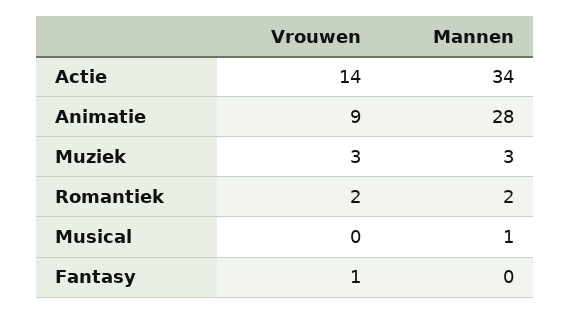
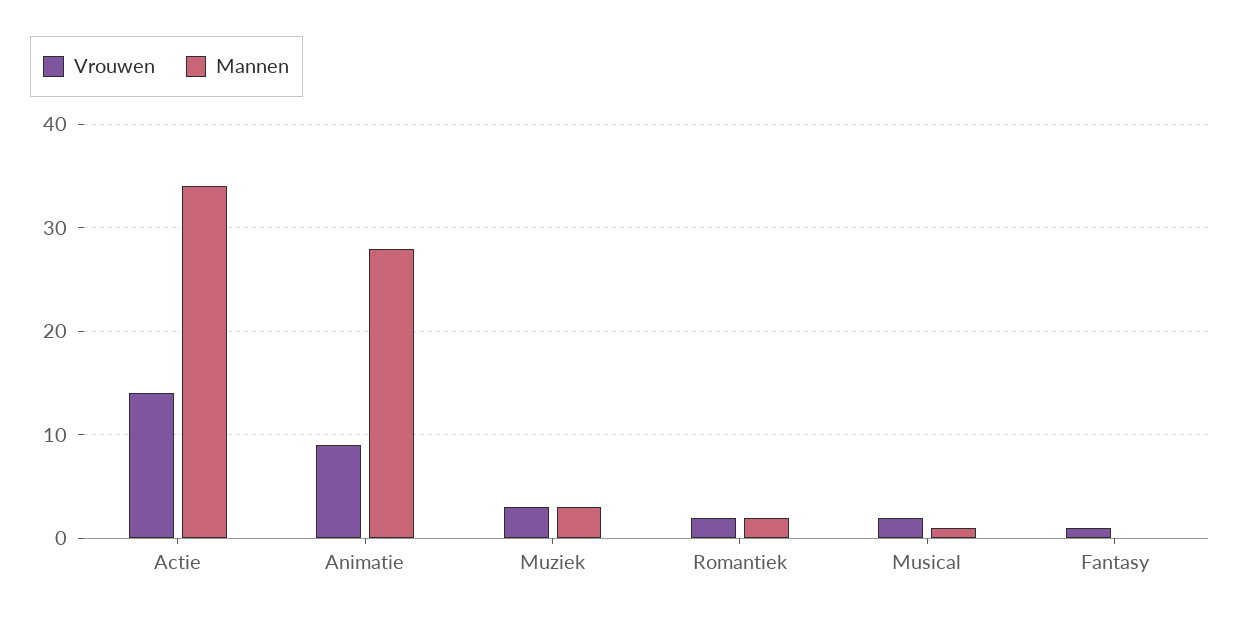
  {
    "Vrouwen": {
      "Actie": 14,
      "Animatie": 9,
      "Muziek": 3,
      "Romantiek": 2,
-     "Musical": 0,
+     "Musical": 2,
      "Fantasy": 1
    },
    "Mannen": {
      "Actie": 34,
      "Animatie": 28,
      "Muziek": 3,
      "Romantiek": 2,
      "Musical": 1,
      "Fantasy": 0
    }
  }

